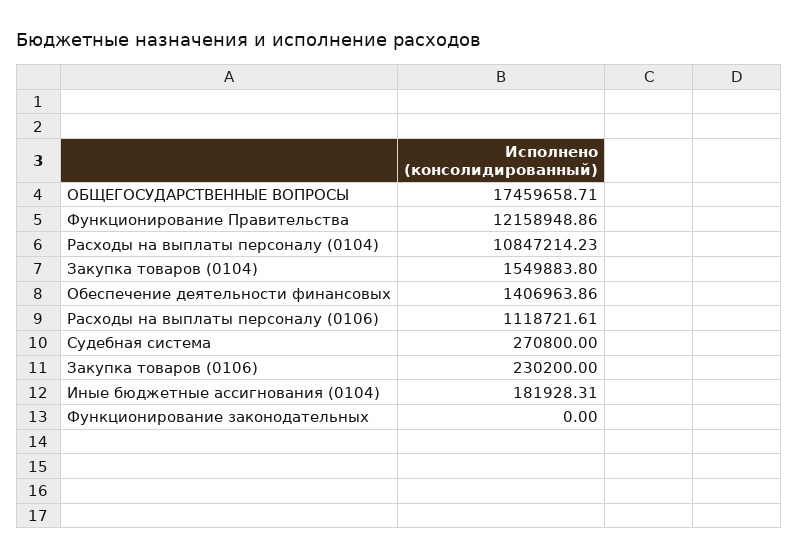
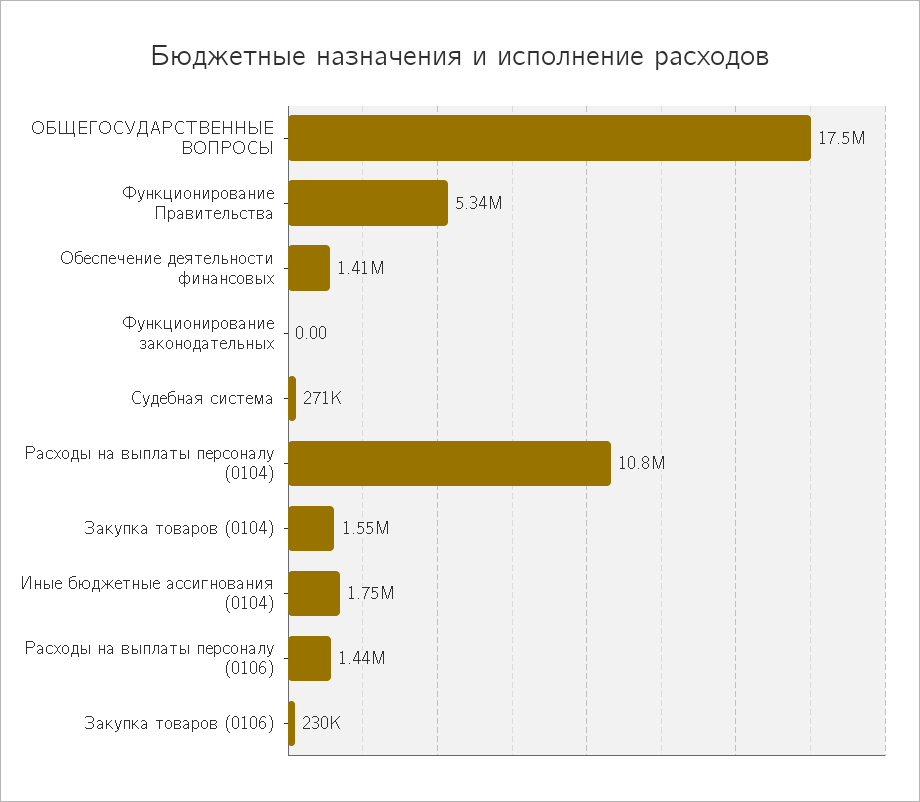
  {
    "ОБЩЕГОСУДАРСТВЕННЫЕ ВОПРОСЫ": 17459658.71,
-   "Функционирование Правительства": 12158948.86,
+   "Функционирование Правительства": 5340000,
    "Расходы на выплаты персоналу (0104)": 10847214.23,
    "Закупка товаров (0104)": 1549883.8,
    "Обеспечение деятельности финансовых": 1406963.86,
-   "Расходы на выплаты персоналу (0106)": 1118721.61,
+   "Расходы на выплаты персоналу (0106)": 1440000,
    "Судебная система": 270800,
    "Закупка товаров (0106)": 230200,
-   "Иные бюджетные ассигнования (0104)": 181928.31,
+   "Иные бюджетные ассигнования (0104)": 1750000,
    "Функционирование законодательных": 0
  }

